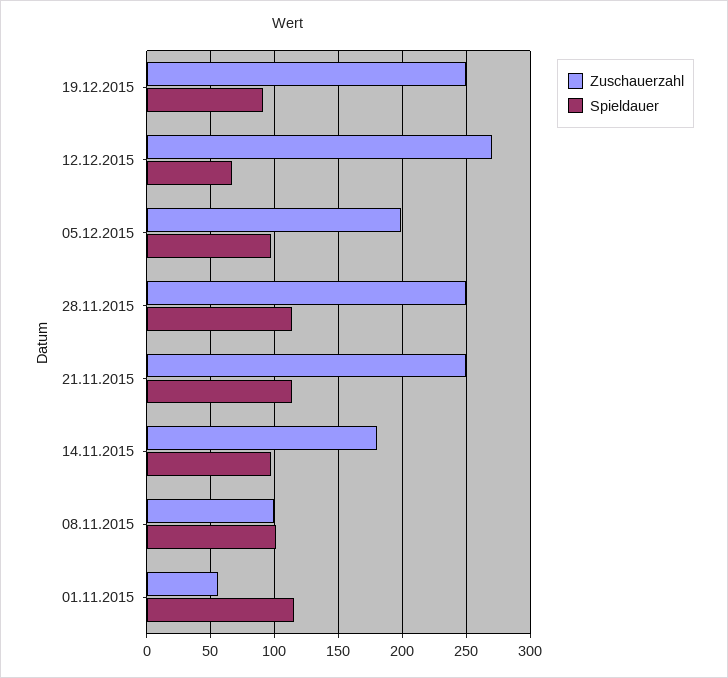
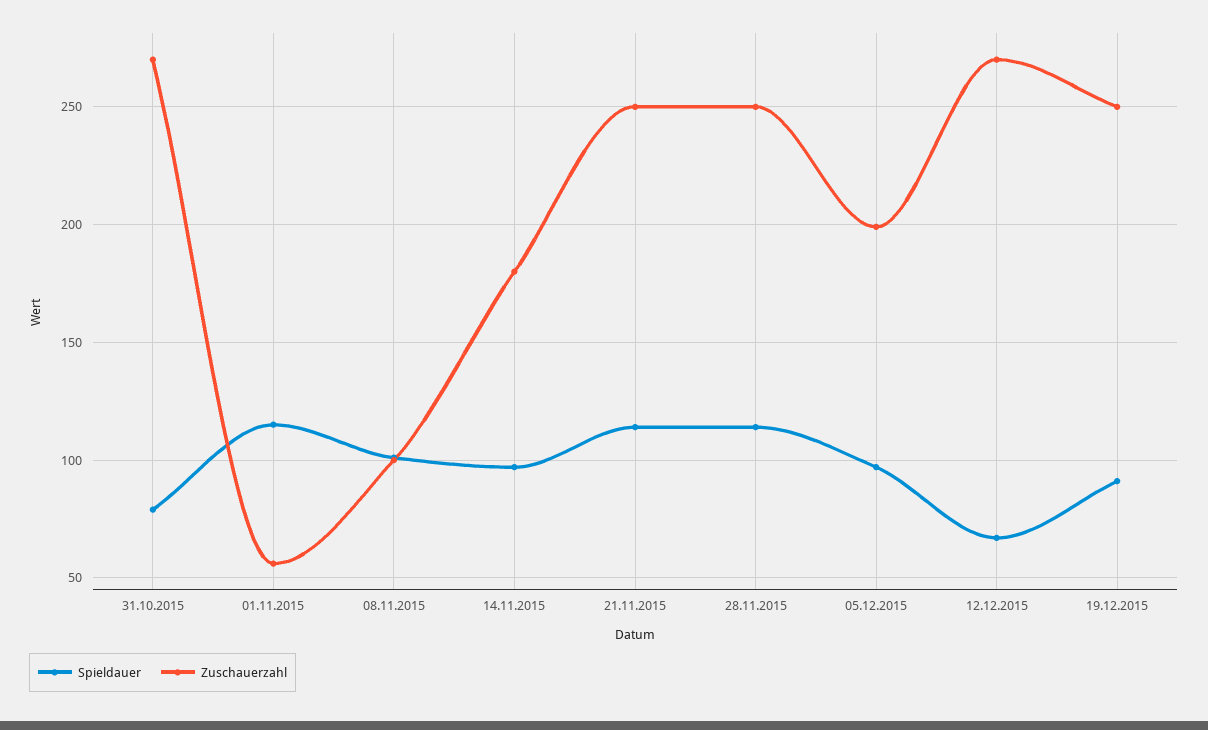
  {
    "Zuschauerzahl": {
      "19.12.2015": 250,
      "12.12.2015": 270,
      "05.12.2015": 200,
      "28.11.2015": 250,
      "21.11.2015": 250,
      "14.11.2015": 180,
      "08.11.2015": 100,
-     "01.11.2015": 55
+     "01.11.2015": 55,
+     "31.10.2015": 270
    },
    "Spieldauer": {
      "19.12.2015": 90,
      "12.12.2015": 65,
      "05.12.2015": 95,
      "28.11.2015": 115,
      "21.11.2015": 115,
      "14.11.2015": 95,
      "08.11.2015": 100,
-     "01.11.2015": 115
+     "01.11.2015": 115,
+     "31.10.2015": 80
    }
  }

